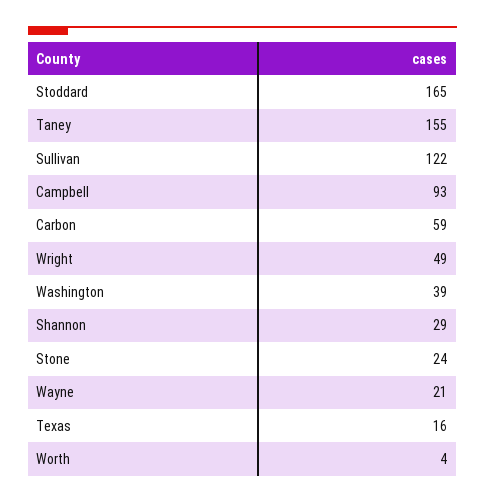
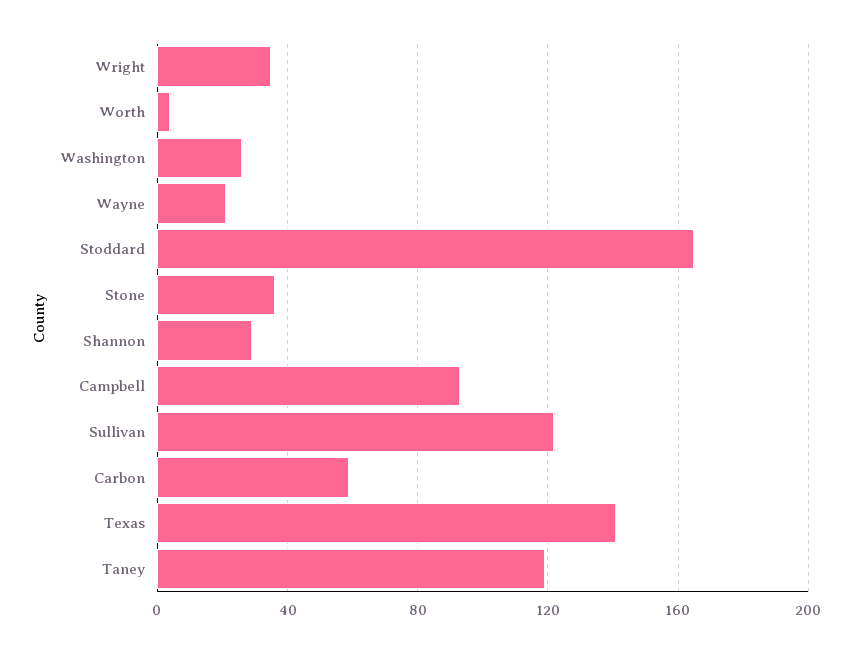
  {
    "Stoddard": 165,
-   "Taney": 155,
+   "Taney": 120,
    "Sullivan": 122,
    "Campbell": 93,
    "Carbon": 59,
-   "Wright": 49,
+   "Wright": 35,
-   "Washington": 39,
+   "Washington": 25,
    "Shannon": 29,
-   "Stone": 24,
+   "Stone": 35,
    "Wayne": 21,
-   "Texas": 16,
+   "Texas": 140,
    "Worth": 4
  }

